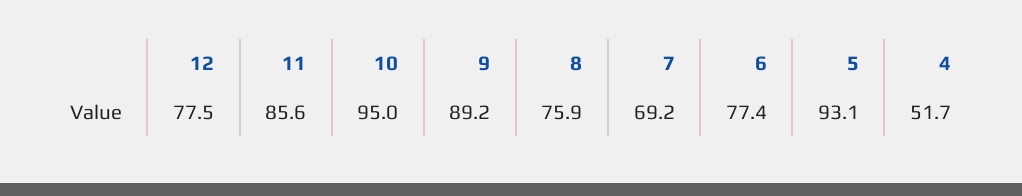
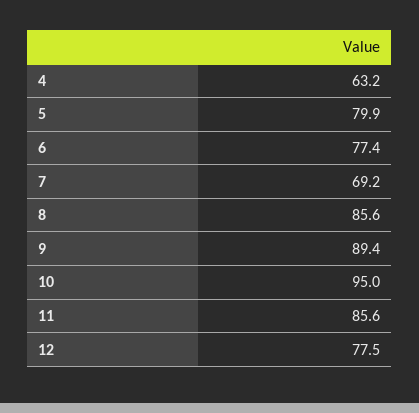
  {
    "12": 77.5,
    "11": 85.6,
    "10": 95,
-   "9": 89.2,
+   "9": 89.4,
-   "8": 75.9,
+   "8": 85.6,
    "7": 69.2,
    "6": 77.4,
-   "5": 93.1,
+   "5": 79.9,
-   "4": 51.7
+   "4": 63.2
  }

